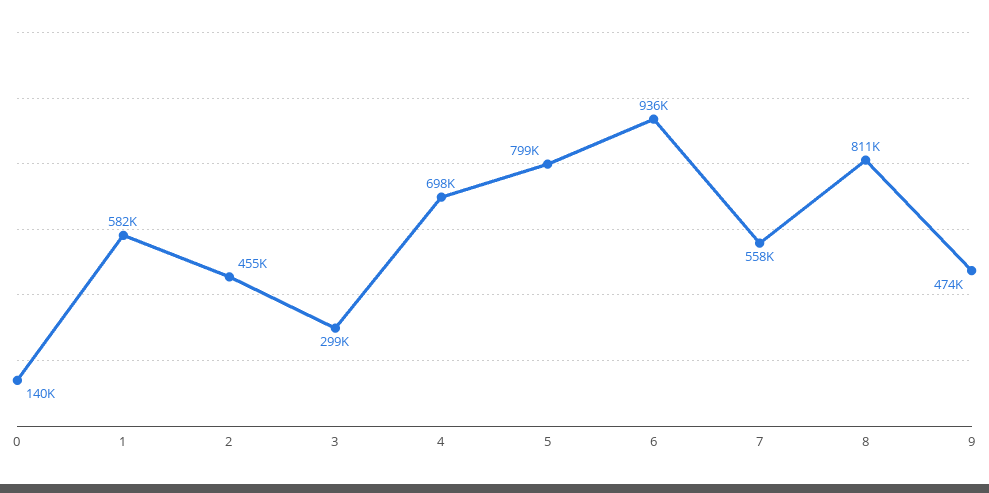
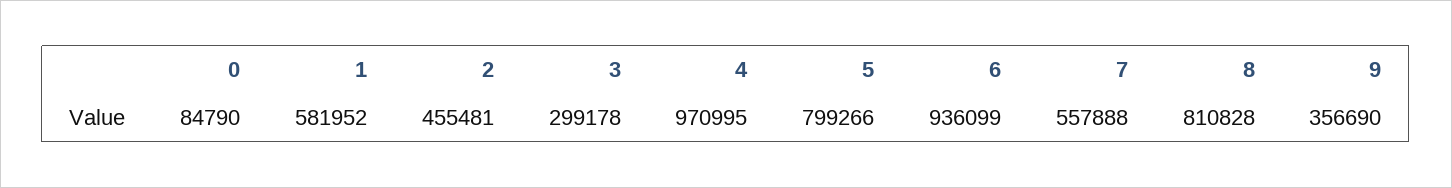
  {
-   "0": 140000,
+   "0": 84790,
    "1": 581952,
    "2": 455481,
    "3": 299178,
-   "4": 698000,
+   "4": 970995,
    "5": 799266,
    "6": 936099,
    "7": 557888,
    "8": 810828,
-   "9": 474000
+   "9": 356690
  }

